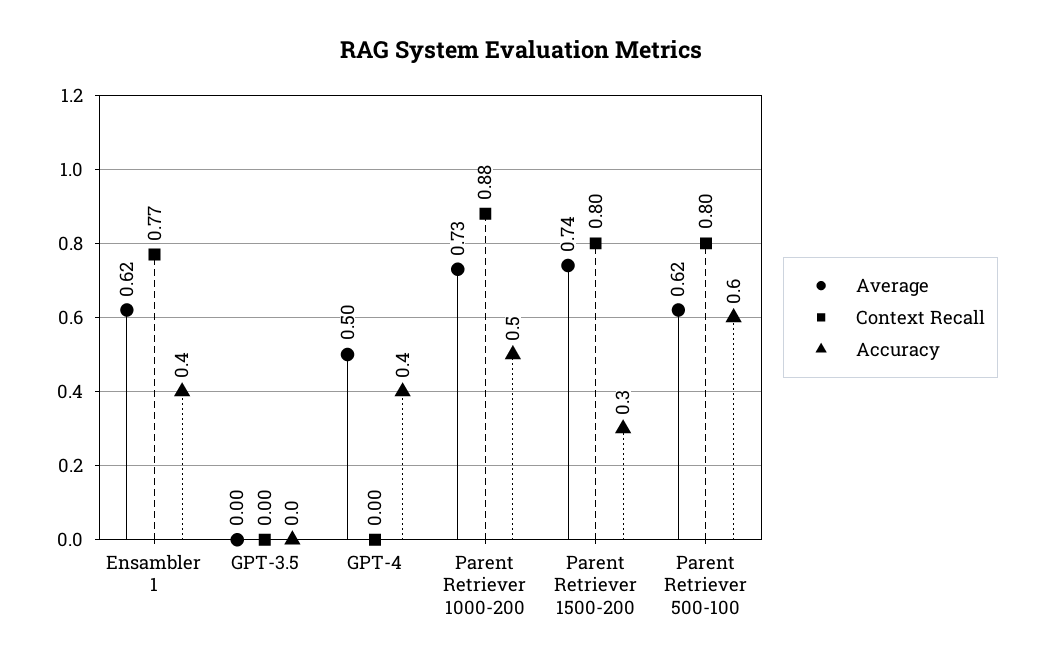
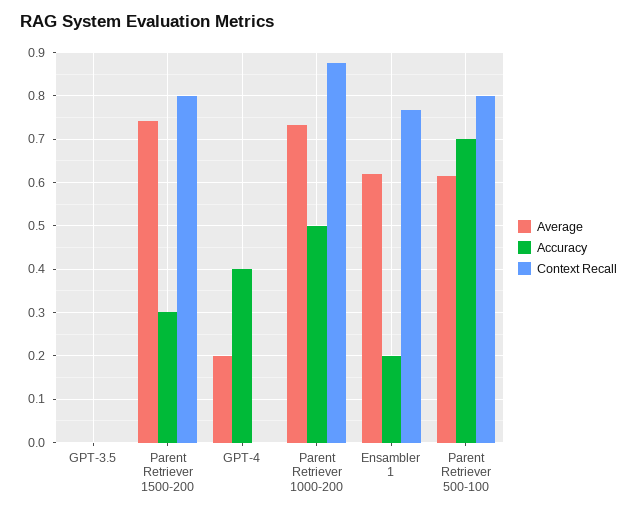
  {
    "Average": {
      "Ensambler 1": 0.62,
      "GPT-3.5": 0,
-     "GPT-4": 0.5,
+     "GPT-4": 0.2,
      "Parent Retriever 1000-200": 0.73,
      "Parent Retriever 1500-200": 0.74,
      "Parent Retriever 500-100": 0.62
    },
    "Context Recall": {
      "Ensambler 1": 0.77,
      "GPT-3.5": 0,
      "GPT-4": 0,
      "Parent Retriever 1000-200": 0.88,
      "Parent Retriever 1500-200": 0.8,
      "Parent Retriever 500-100": 0.8
    },
    "Accuracy": {
-     "Ensambler 1": 0.4,
+     "Ensambler 1": 0.2,
      "GPT-3.5": 0,
      "GPT-4": 0.4,
      "Parent Retriever 1000-200": 0.5,
      "Parent Retriever 1500-200": 0.3,
-     "Parent Retriever 500-100": 0.6
+     "Parent Retriever 500-100": 0.7
    }
  }

